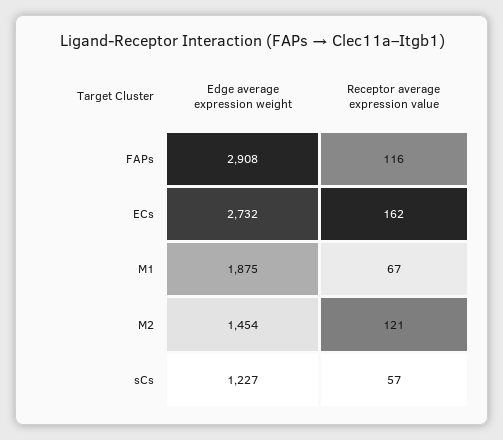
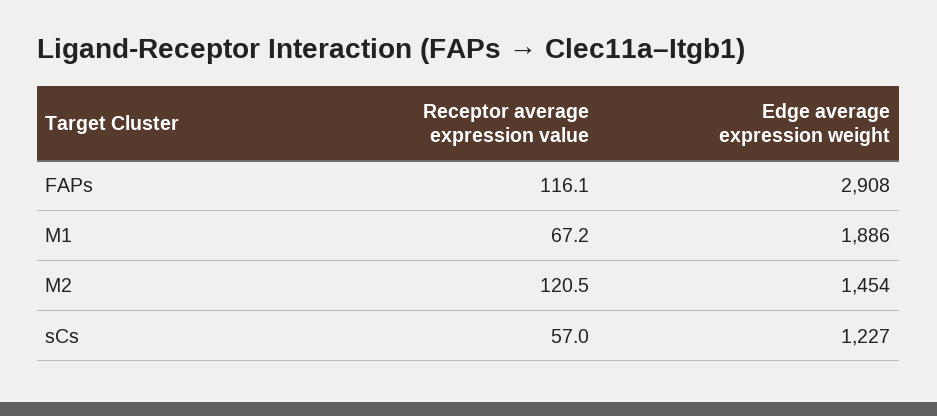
  {
    "Edge average expression weight": {
      "FAPs": 2908,
-     "ECs": 2732,
-     "M1": 1875,
+     "M1": 1886,
      "M2": 1454,
      "sCs": 1227
    },
    "Receptor average expression value": {
      "FAPs": 116.1,
-     "ECs": 162,
      "M1": 67.2,
      "M2": 120.5,
      "sCs": 57
    }
  }

